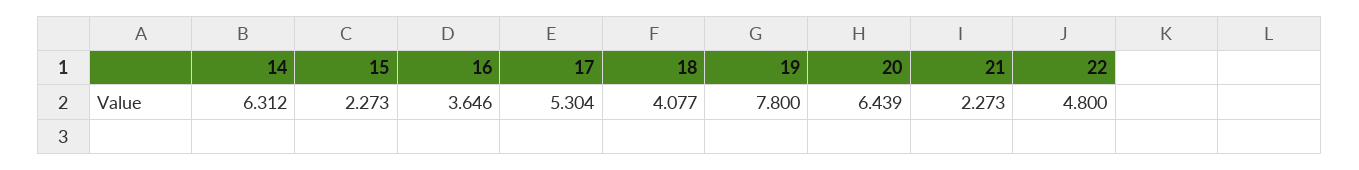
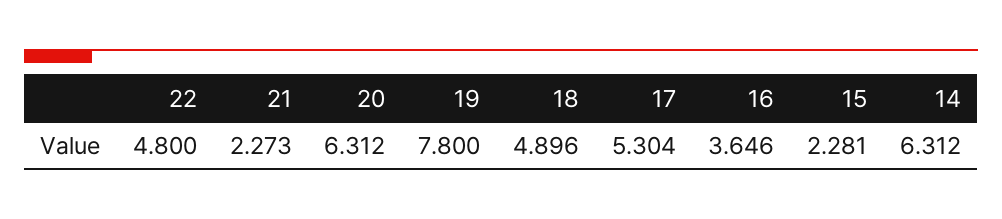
  {
    "14": 6.312,
-   "15": 2.273,
+   "15": 2.281,
    "16": 3.646,
    "17": 5.304,
-   "18": 4.077,
+   "18": 4.896,
    "19": 7.8,
-   "20": 6.439,
+   "20": 6.312,
    "21": 2.273,
    "22": 4.8
  }

